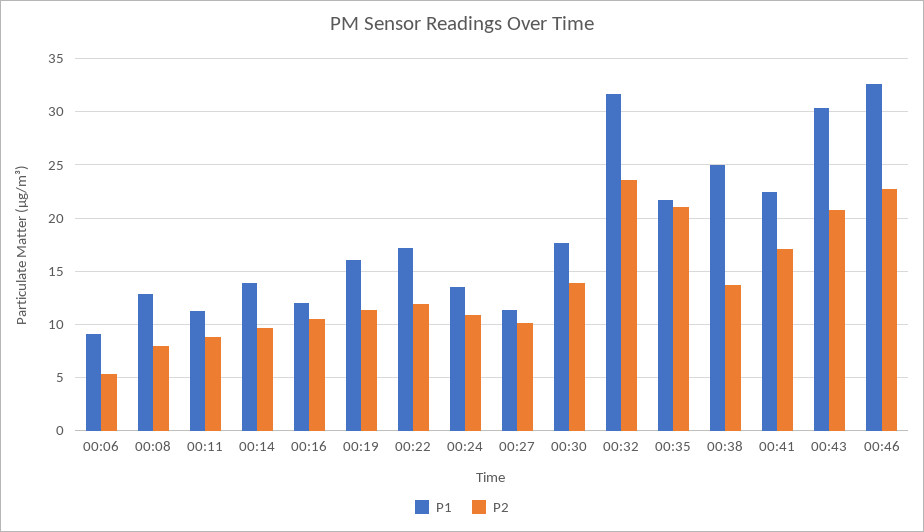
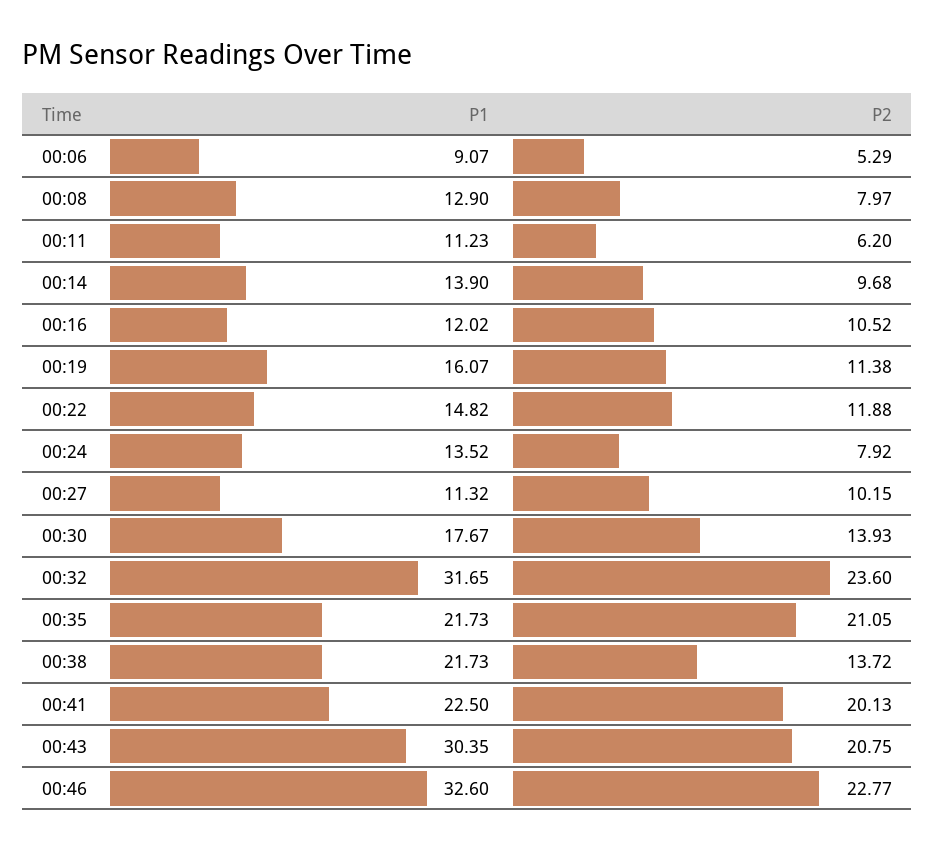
  {
    "P1": {
      "00:06": 9.07,
      "00:08": 12.9,
      "00:11": 11.23,
      "00:14": 13.9,
      "00:16": 12.02,
      "00:19": 16.07,
-     "00:22": 17,
+     "00:22": 14.82,
      "00:24": 13.52,
      "00:27": 11.32,
      "00:30": 17.67,
      "00:32": 31.65,
      "00:35": 21.73,
-     "00:38": 25,
+     "00:38": 21.73,
      "00:41": 22.5,
      "00:43": 30.35,
      "00:46": 32.6
    },
    "P2": {
      "00:06": 5.29,
      "00:08": 7.97,
-     "00:11": 9,
+     "00:11": 6.2,
      "00:14": 9.68,
      "00:16": 10.52,
      "00:19": 11.38,
      "00:22": 11.88,
-     "00:24": 11,
+     "00:24": 7.92,
      "00:27": 10.15,
      "00:30": 13.93,
      "00:32": 23.6,
      "00:35": 21.05,
      "00:38": 13.72,
-     "00:41": 17,
+     "00:41": 20.13,
      "00:43": 20.75,
      "00:46": 22.77
    }
  }

